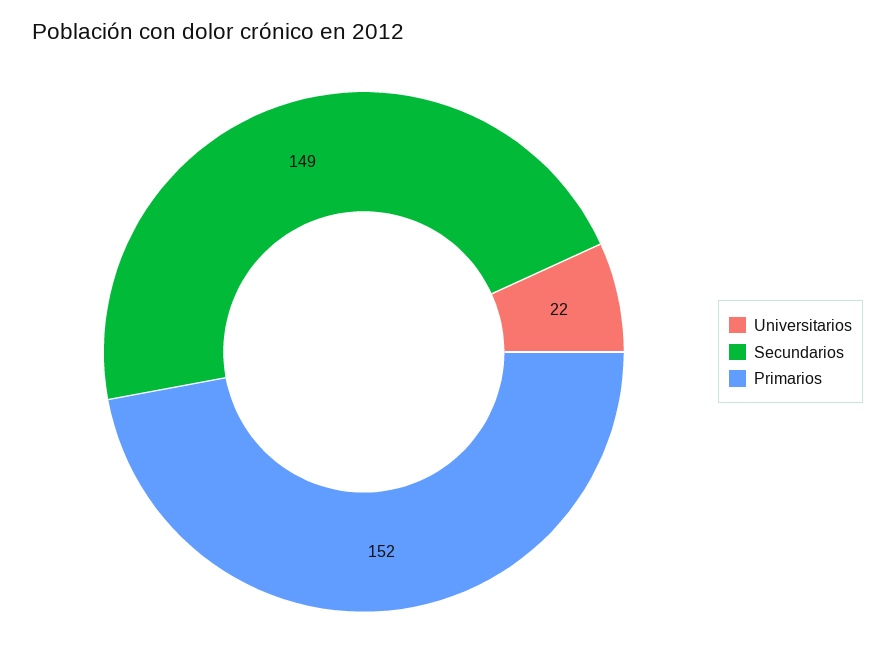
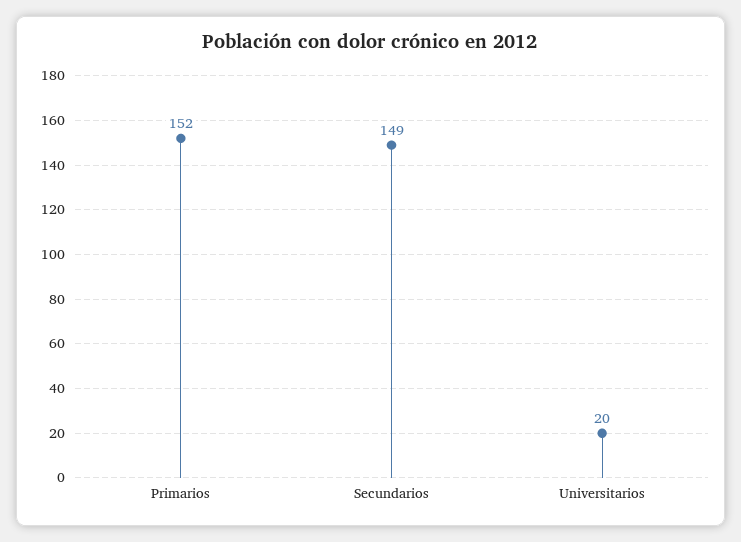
  {
-   "Universitarios": 22,
+   "Universitarios": 20,
    "Secundarios": 149,
    "Primarios": 152
  }

